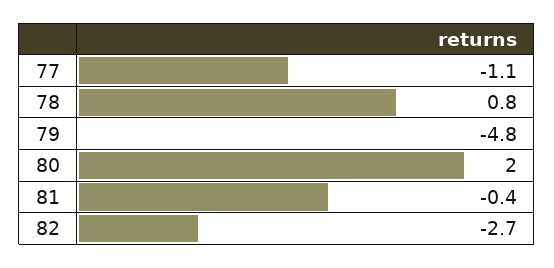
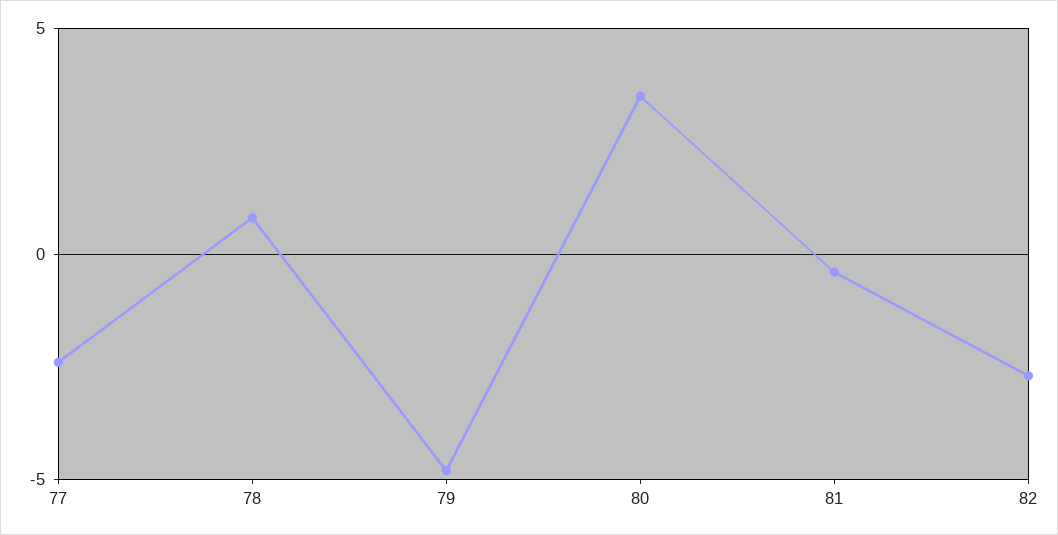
  {
-   "77": -1.1,
+   "77": -2.5,
    "78": 0.8,
    "79": -4.8,
-   "80": 2,
+   "80": 3.5,
    "81": -0.4,
    "82": -2.7
  }

